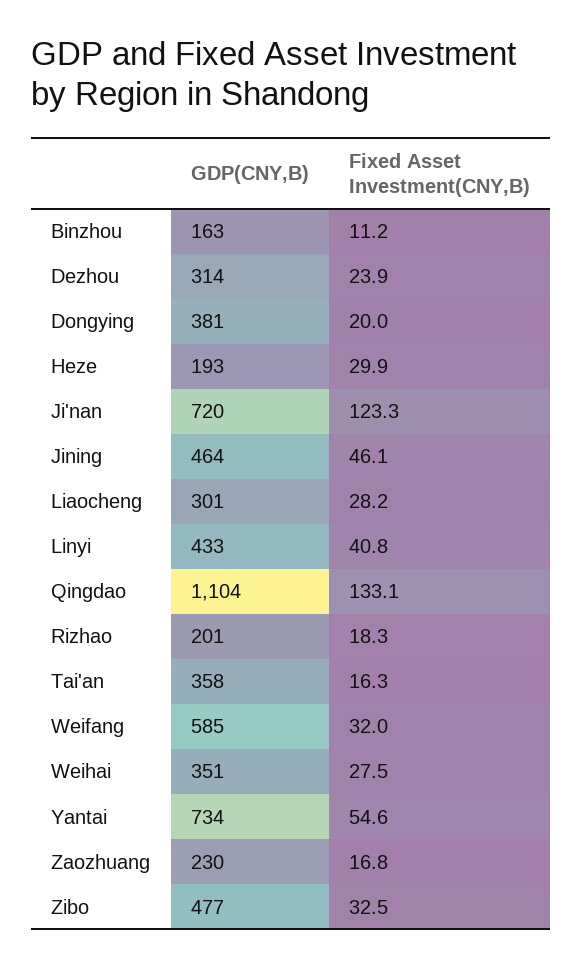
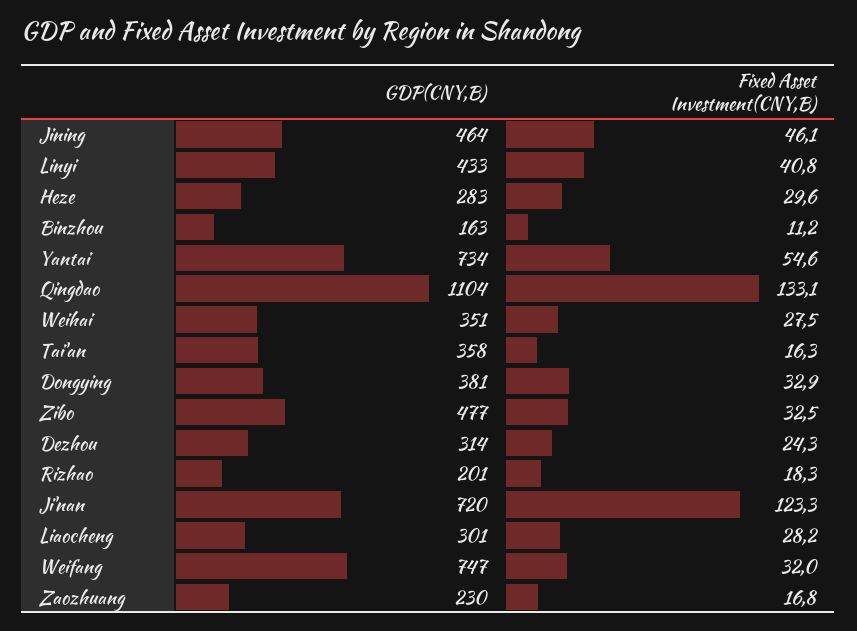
  {
    "GDP(CNY,B)": {
      "Binzhou": 163,
      "Dezhou": 314,
      "Dongying": 381,
-     "Heze": 193,
+     "Heze": 283,
      "Ji'nan": 720,
      "Jining": 464,
      "Liaocheng": 301,
      "Linyi": 433,
      "Qingdao": 1104,
      "Rizhao": 201,
      "Tai'an": 358,
-     "Weifang": 585,
+     "Weifang": 747,
      "Weihai": 351,
      "Yantai": 734,
      "Zaozhuang": 230,
      "Zibo": 477
    },
    "Fixed Asset Investment(CNY,B)": {
      "Binzhou": 11.2,
-     "Dezhou": 23.9,
+     "Dezhou": 24.3,
-     "Dongying": 20,
+     "Dongying": 32.9,
-     "Heze": 29.9,
+     "Heze": 29.6,
      "Ji'nan": 123.3,
      "Jining": 46.1,
      "Liaocheng": 28.2,
      "Linyi": 40.8,
      "Qingdao": 133.1,
      "Rizhao": 18.3,
      "Tai'an": 16.3,
      "Weifang": 32,
      "Weihai": 27.5,
      "Yantai": 54.6,
      "Zaozhuang": 16.8,
      "Zibo": 32.5
    }
  }

